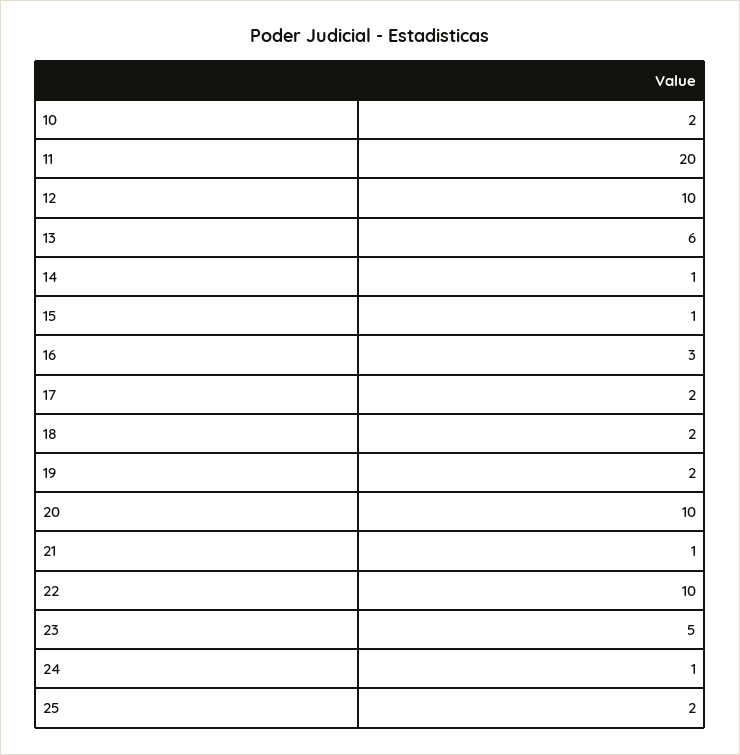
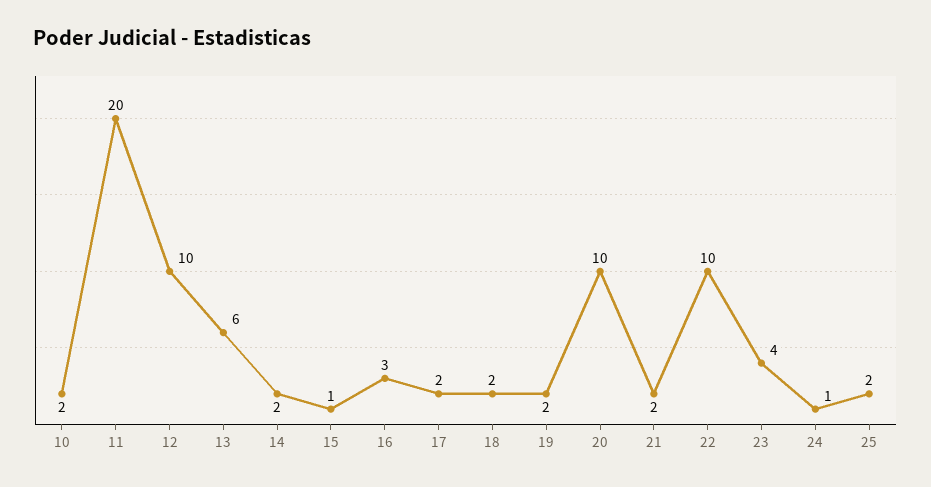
  {
    "10": 2,
    "11": 20,
    "12": 10,
    "13": 6,
-   "14": 1,
+   "14": 2,
    "15": 1,
    "16": 3,
    "17": 2,
    "18": 2,
    "19": 2,
    "20": 10,
-   "21": 1,
+   "21": 2,
    "22": 10,
-   "23": 5,
+   "23": 4,
    "24": 1,
    "25": 2
  }

